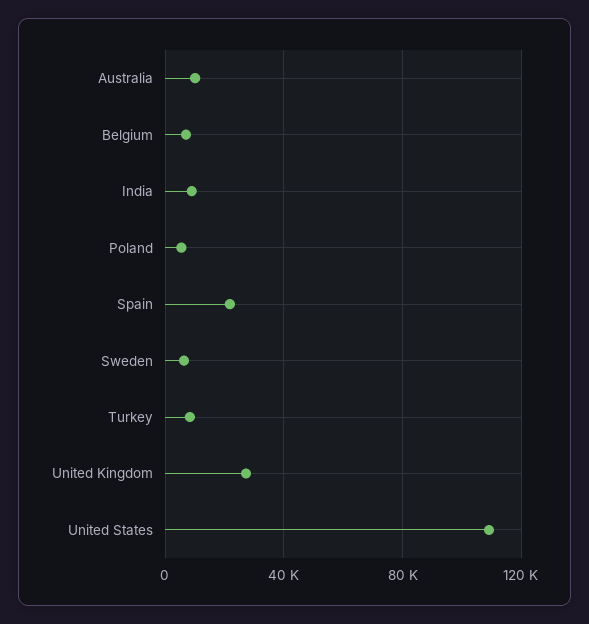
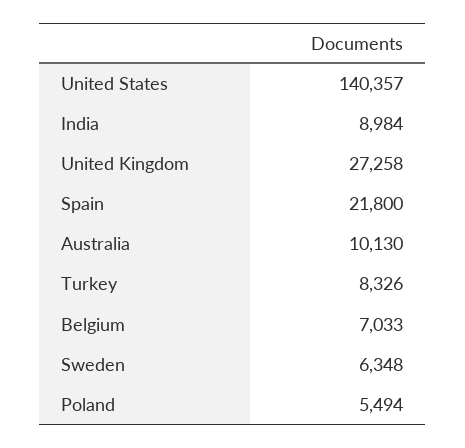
  {
    "Australia": 10130,
    "Belgium": 7033,
    "India": 8984,
    "Poland": 5494,
    "Spain": 21800,
    "Sweden": 6348,
    "Turkey": 8326,
    "United Kingdom": 27258,
-   "United States": 110000
+   "United States": 140357
  }

